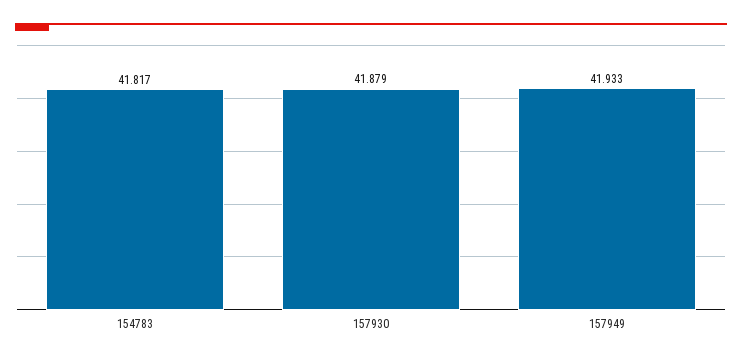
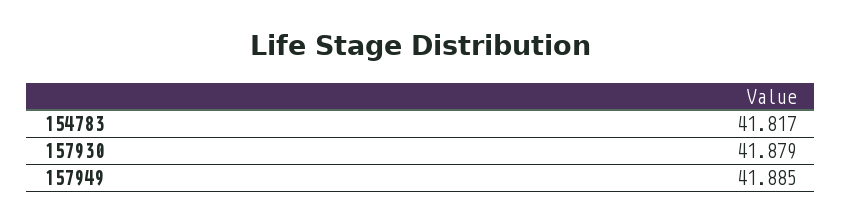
  {
    "154783": 41.817,
    "157930": 41.879,
-   "157949": 41.933
+   "157949": 41.885
  }

